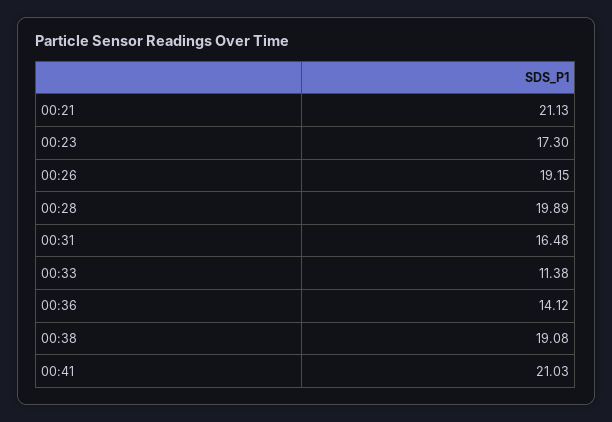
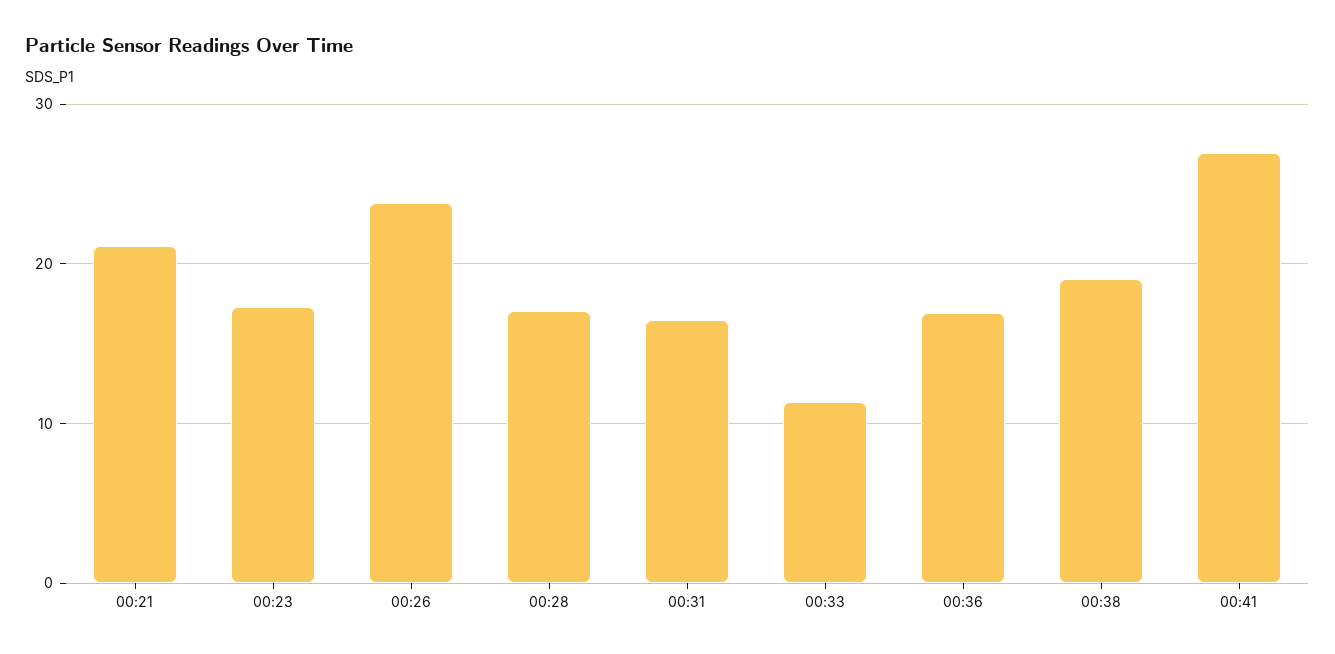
  {
    "00:21": 21.13,
    "00:23": 17.3,
-   "00:26": 19.15,
+   "00:26": 24,
-   "00:28": 19.89,
+   "00:28": 17,
    "00:31": 16.48,
    "00:33": 11.38,
-   "00:36": 14.12,
+   "00:36": 17,
    "00:38": 19.08,
-   "00:41": 21.03
+   "00:41": 27
  }

